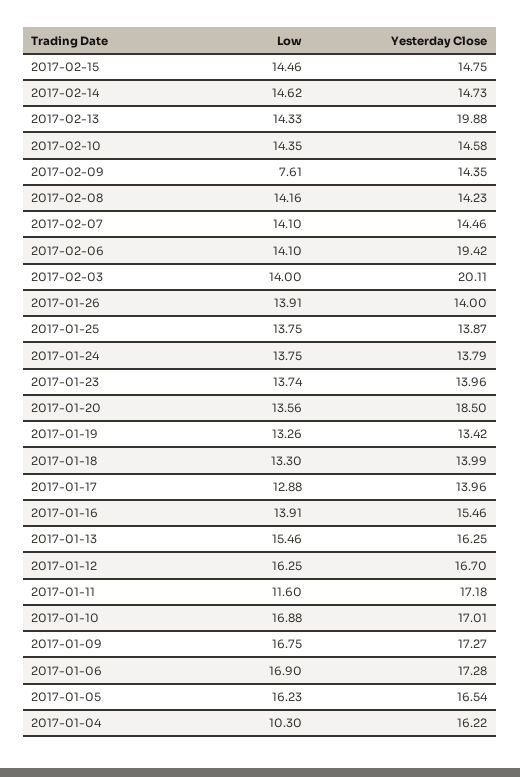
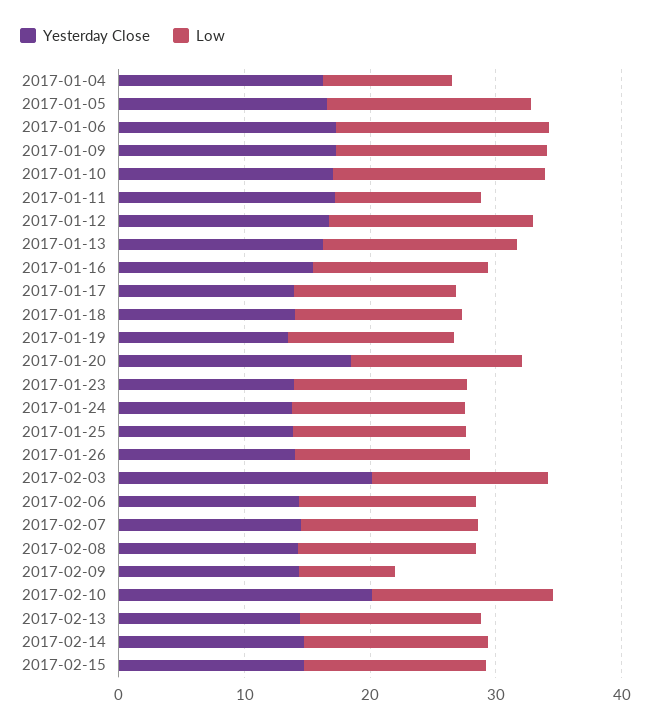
  {
    "Low": {
      "2017-02-15": 14.46,
      "2017-02-14": 14.62,
      "2017-02-13": 14.33,
      "2017-02-10": 14.35,
      "2017-02-09": 7.61,
      "2017-02-08": 14.16,
      "2017-02-07": 14.1,
      "2017-02-06": 14.1,
      "2017-02-03": 14,
      "2017-01-26": 13.91,
      "2017-01-25": 13.75,
      "2017-01-24": 13.75,
      "2017-01-23": 13.74,
      "2017-01-20": 13.56,
      "2017-01-19": 13.26,
      "2017-01-18": 13.3,
      "2017-01-17": 12.88,
      "2017-01-16": 13.91,
      "2017-01-13": 15.46,
      "2017-01-12": 16.25,
      "2017-01-11": 11.6,
      "2017-01-10": 16.88,
      "2017-01-09": 16.75,
      "2017-01-06": 16.9,
      "2017-01-05": 16.23,
      "2017-01-04": 10.3
    },
    "Yesterday Close": {
      "2017-02-15": 14.75,
      "2017-02-14": 14.73,
-     "2017-02-13": 19.88,
+     "2017-02-13": 14,
-     "2017-02-10": 14.58,
+     "2017-02-10": 20,
      "2017-02-09": 14.35,
      "2017-02-08": 14.23,
      "2017-02-07": 14.46,
-     "2017-02-06": 19.42,
+     "2017-02-06": 14,
      "2017-02-03": 20.11,
      "2017-01-26": 14,
      "2017-01-25": 13.87,
      "2017-01-24": 13.79,
      "2017-01-23": 13.96,
      "2017-01-20": 18.5,
      "2017-01-19": 13.42,
      "2017-01-18": 13.99,
      "2017-01-17": 13.96,
      "2017-01-16": 15.46,
      "2017-01-13": 16.25,
      "2017-01-12": 16.7,
      "2017-01-11": 17.18,
      "2017-01-10": 17.01,
      "2017-01-09": 17.27,
      "2017-01-06": 17.28,
      "2017-01-05": 16.54,
      "2017-01-04": 16.22
    }
  }

